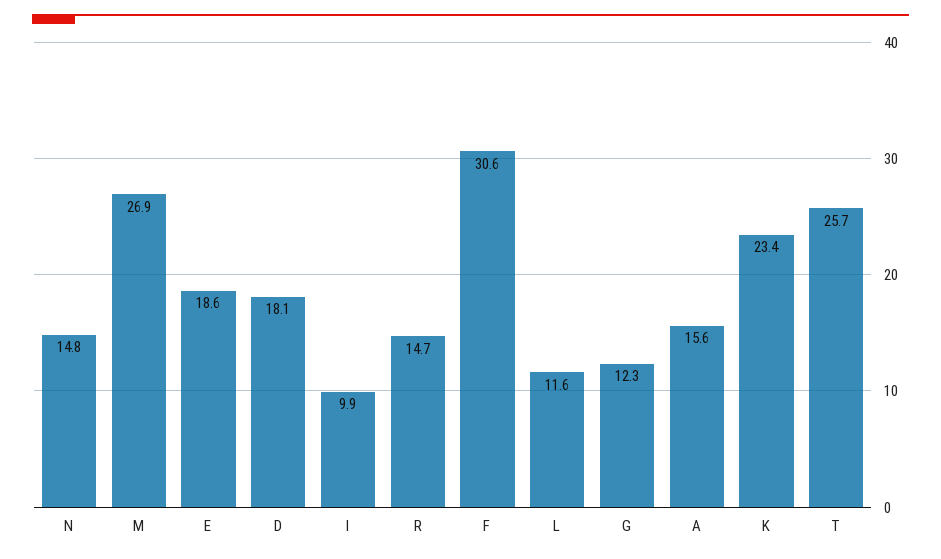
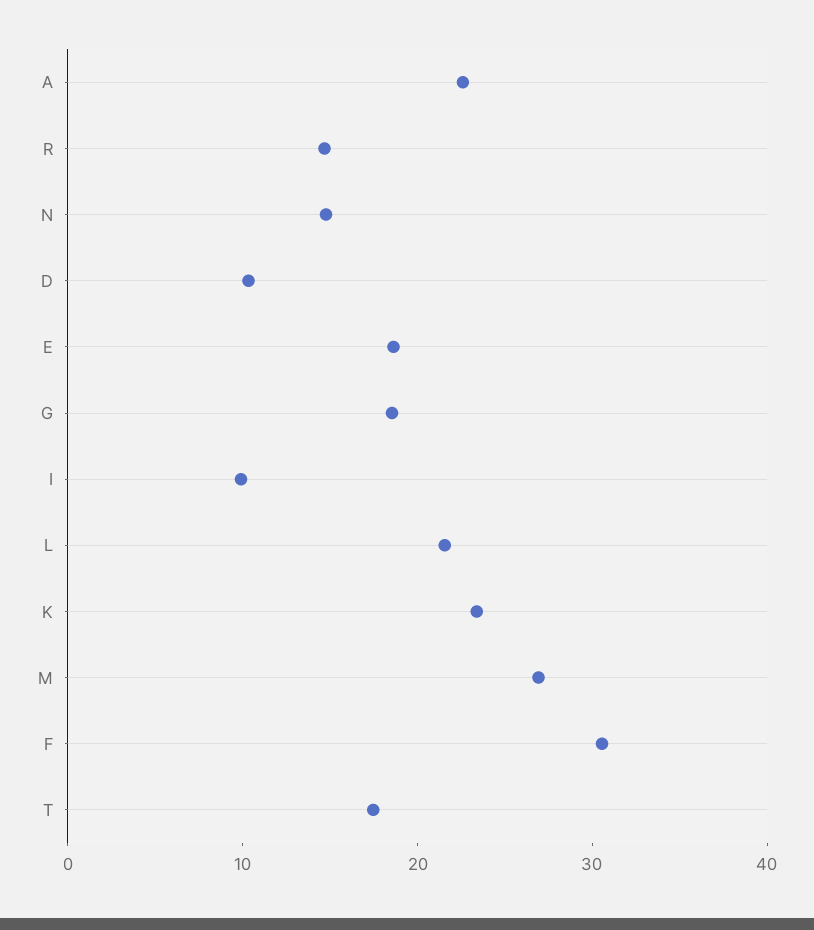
  {
    "N": 14.8,
    "M": 26.9,
    "E": 18.6,
-   "D": 18.1,
+   "D": 10,
    "I": 9.9,
    "R": 14.7,
    "F": 30.6,
-   "L": 11.6,
+   "L": 22,
-   "G": 12.3,
+   "G": 18,
-   "A": 15.6,
+   "A": 22,
    "K": 23.4,
-   "T": 25.7
+   "T": 18
  }

